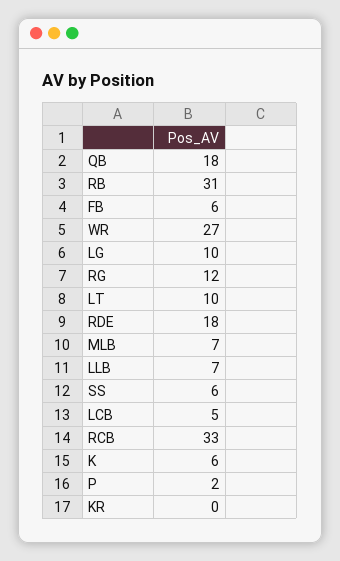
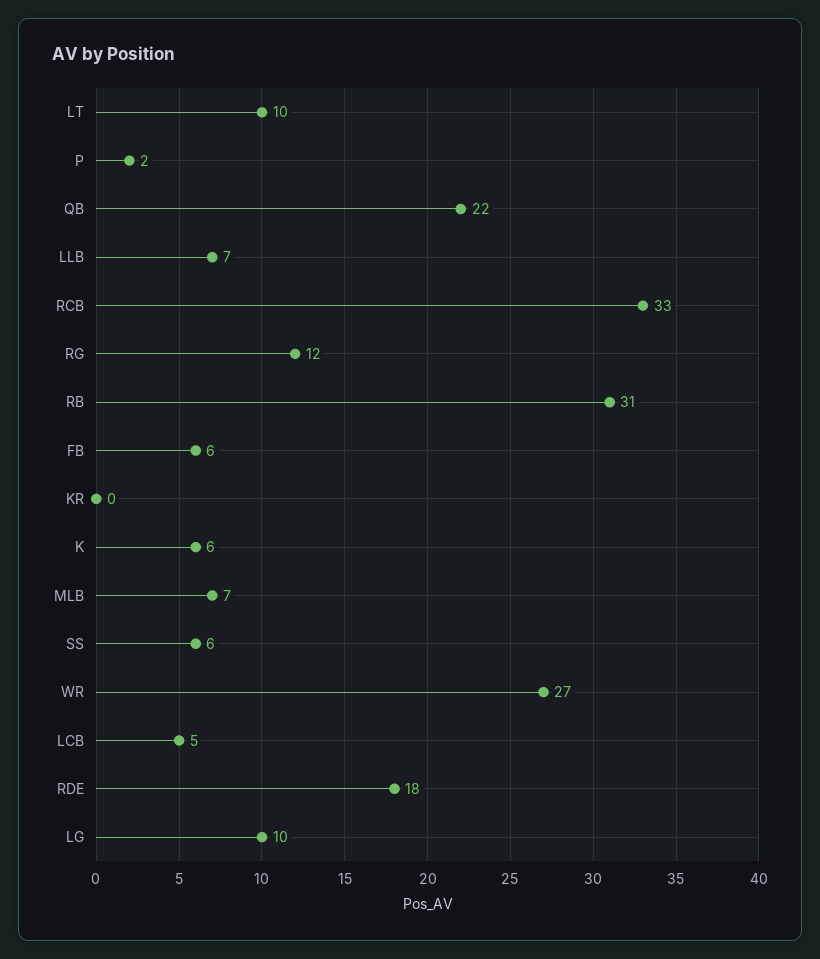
  {
-   "QB": 18,
+   "QB": 22,
    "RB": 31,
    "FB": 6,
    "WR": 27,
    "LG": 10,
    "RG": 12,
    "LT": 10,
    "RDE": 18,
    "MLB": 7,
    "LLB": 7,
    "SS": 6,
    "LCB": 5,
    "RCB": 33,
    "K": 6,
    "P": 2,
    "KR": 0
  }

